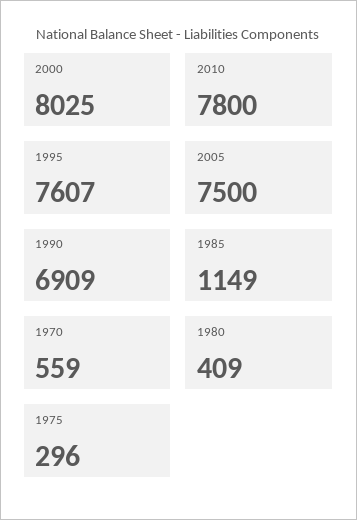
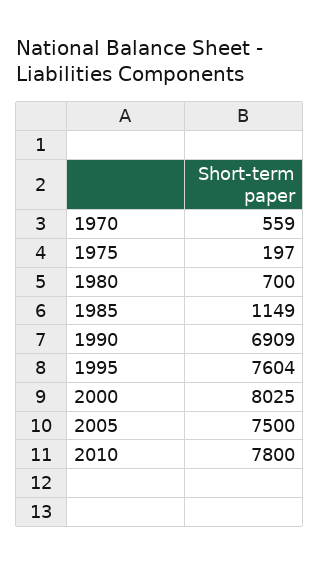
  {
    "2000": 8025,
    "2010": 7800,
-   "1995": 7607,
+   "1995": 7604,
    "2005": 7500,
    "1990": 6909,
    "1985": 1149,
    "1970": 559,
-   "1980": 409,
+   "1980": 700,
-   "1975": 296
+   "1975": 197
  }

